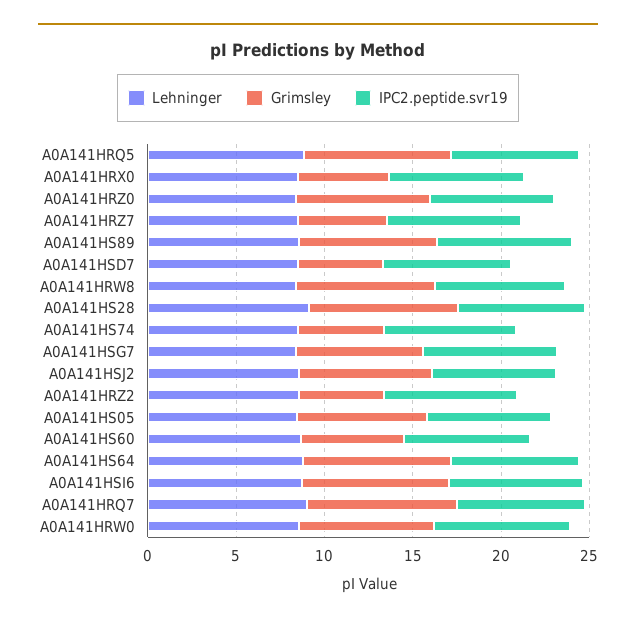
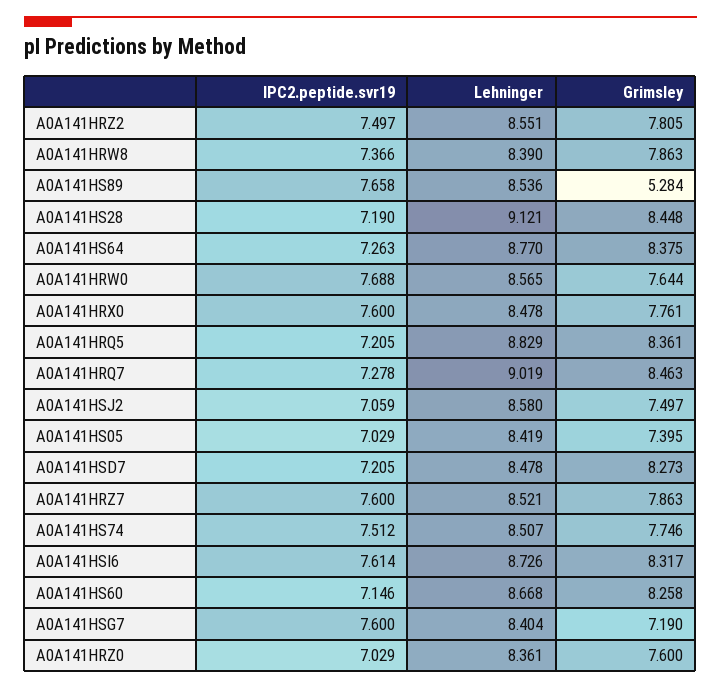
  {
    "Lehninger": {
      "A0A141HRQ5": 8.829,
      "A0A141HRX0": 8.478,
      "A0A141HRZ0": 8.361,
      "A0A141HRZ7": 8.521,
      "A0A141HS89": 8.536,
      "A0A141HSD7": 8.478,
      "A0A141HRW8": 8.39,
      "A0A141HS28": 9.121,
      "A0A141HS74": 8.507,
      "A0A141HSG7": 8.404,
      "A0A141HSJ2": 8.58,
      "A0A141HRZ2": 8.551,
      "A0A141HS05": 8.419,
      "A0A141HS60": 8.668,
      "A0A141HS64": 8.77,
      "A0A141HSI6": 8.726,
      "A0A141HRQ7": 9.019,
      "A0A141HRW0": 8.565
    },
    "Grimsley": {
      "A0A141HRQ5": 8.361,
-     "A0A141HRX0": 5,
+     "A0A141HRX0": 7.761,
      "A0A141HRZ0": 7.6,
-     "A0A141HRZ7": 5,
+     "A0A141HRZ7": 7.863,
-     "A0A141HS89": 8,
+     "A0A141HS89": 5.284,
-     "A0A141HSD7": 5,
+     "A0A141HSD7": 8.273,
      "A0A141HRW8": 7.863,
      "A0A141HS28": 8.448,
-     "A0A141HS74": 5,
+     "A0A141HS74": 7.746,
      "A0A141HSG7": 7.19,
      "A0A141HSJ2": 7.497,
-     "A0A141HRZ2": 5,
+     "A0A141HRZ2": 7.805,
      "A0A141HS05": 7.395,
-     "A0A141HS60": 6,
+     "A0A141HS60": 8.258,
      "A0A141HS64": 8.375,
      "A0A141HSI6": 8.317,
      "A0A141HRQ7": 8.463,
      "A0A141HRW0": 7.644
    },
    "IPC2.peptide.svr19": {
      "A0A141HRQ5": 7.205,
      "A0A141HRX0": 7.6,
      "A0A141HRZ0": 7.029,
      "A0A141HRZ7": 7.6,
      "A0A141HS89": 7.658,
      "A0A141HSD7": 7.205,
      "A0A141HRW8": 7.366,
      "A0A141HS28": 7.19,
      "A0A141HS74": 7.512,
      "A0A141HSG7": 7.6,
      "A0A141HSJ2": 7.059,
      "A0A141HRZ2": 7.497,
      "A0A141HS05": 7.029,
      "A0A141HS60": 7.146,
      "A0A141HS64": 7.263,
      "A0A141HSI6": 7.614,
      "A0A141HRQ7": 7.278,
      "A0A141HRW0": 7.688
    }
  }

